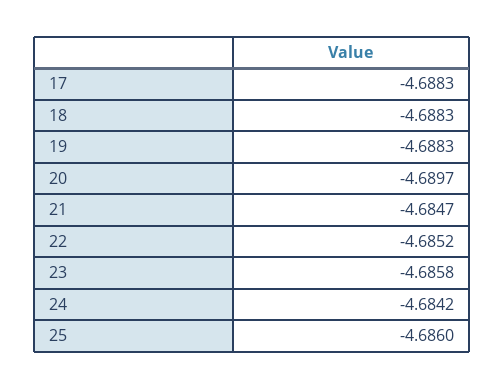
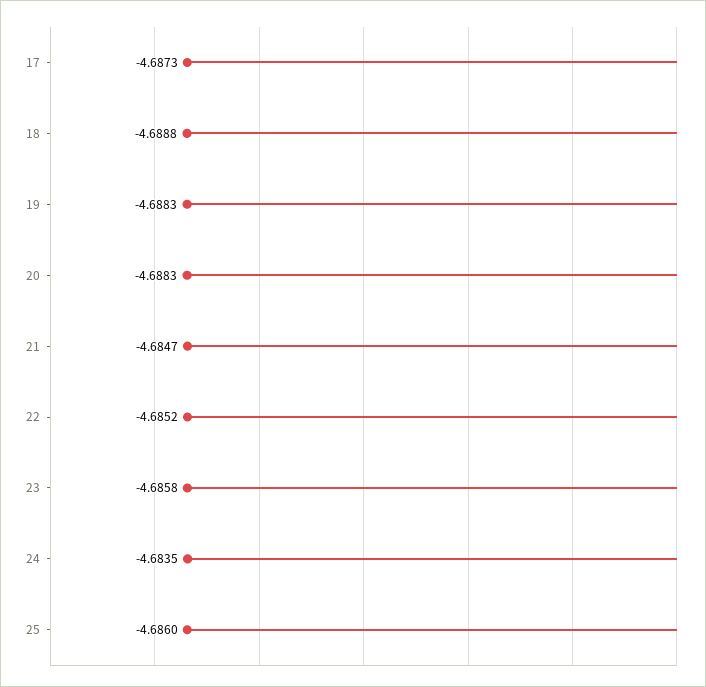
  {
-   "17": -4.6883,
+   "17": -4.6873,
-   "18": -4.6883,
+   "18": -4.6888,
    "19": -4.6883,
-   "20": -4.6897,
+   "20": -4.6883,
    "21": -4.6847,
    "22": -4.6852,
    "23": -4.6858,
-   "24": -4.6842,
+   "24": -4.6835,
    "25": -4.686
  }

